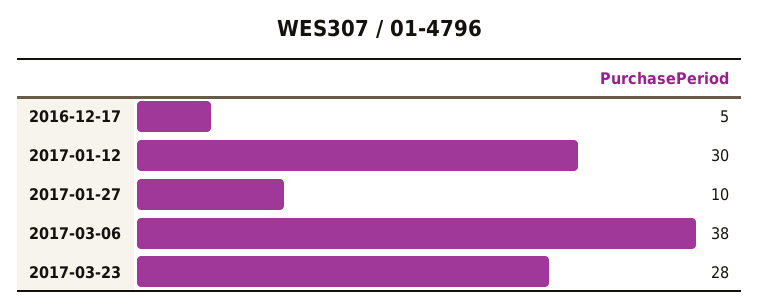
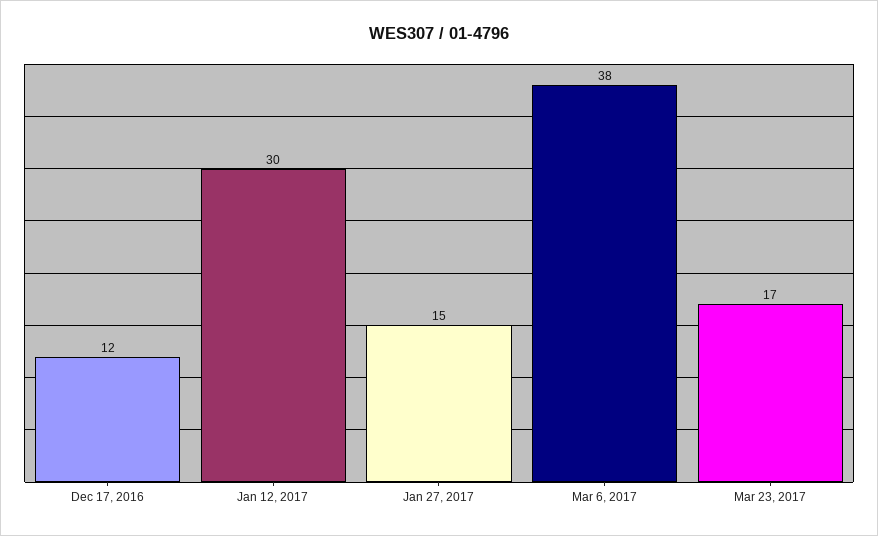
  {
-   "2016-12-17": 5,
+   "2016-12-17": 12,
    "2017-01-12": 30,
-   "2017-01-27": 10,
+   "2017-01-27": 15,
    "2017-03-06": 38,
-   "2017-03-23": 28
+   "2017-03-23": 17
  }

